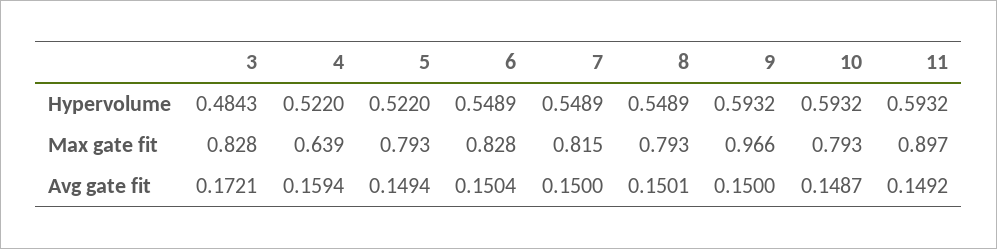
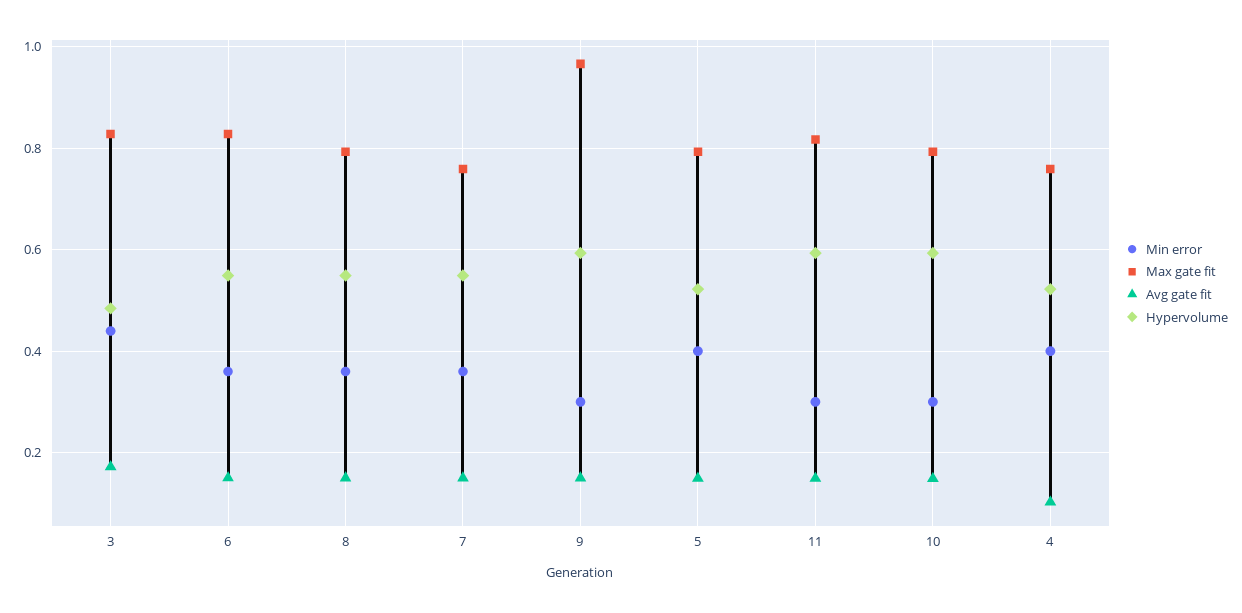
  {
    "Hypervolume": {
      "3": 0.4843,
      "4": 0.522,
      "5": 0.522,
      "6": 0.5489,
      "7": 0.5489,
      "8": 0.5489,
      "9": 0.5932,
      "10": 0.5932,
      "11": 0.5932
    },
    "Max gate fit": {
      "3": 0.828,
-     "4": 0.639,
+     "4": 0.76,
      "5": 0.793,
      "6": 0.828,
-     "7": 0.815,
+     "7": 0.76,
      "8": 0.793,
      "9": 0.966,
      "10": 0.793,
-     "11": 0.897
+     "11": 0.82
    },
    "Avg gate fit": {
      "3": 0.1721,
-     "4": 0.1594,
+     "4": 0.1,
      "5": 0.1494,
      "6": 0.1504,
      "7": 0.15,
      "8": 0.1501,
      "9": 0.15,
      "10": 0.1487,
      "11": 0.1492
-   }
+   },
+   "Min error": {
+     "3": 0.44,
+     "6": 0.36,
+     "8": 0.36,
+     "7": 0.36,
+     "9": 0.3,
+     "5": 0.4,
+     "11": 0.3,
+     "10": 0.3,
+     "4": 0.4
+   }
  }

